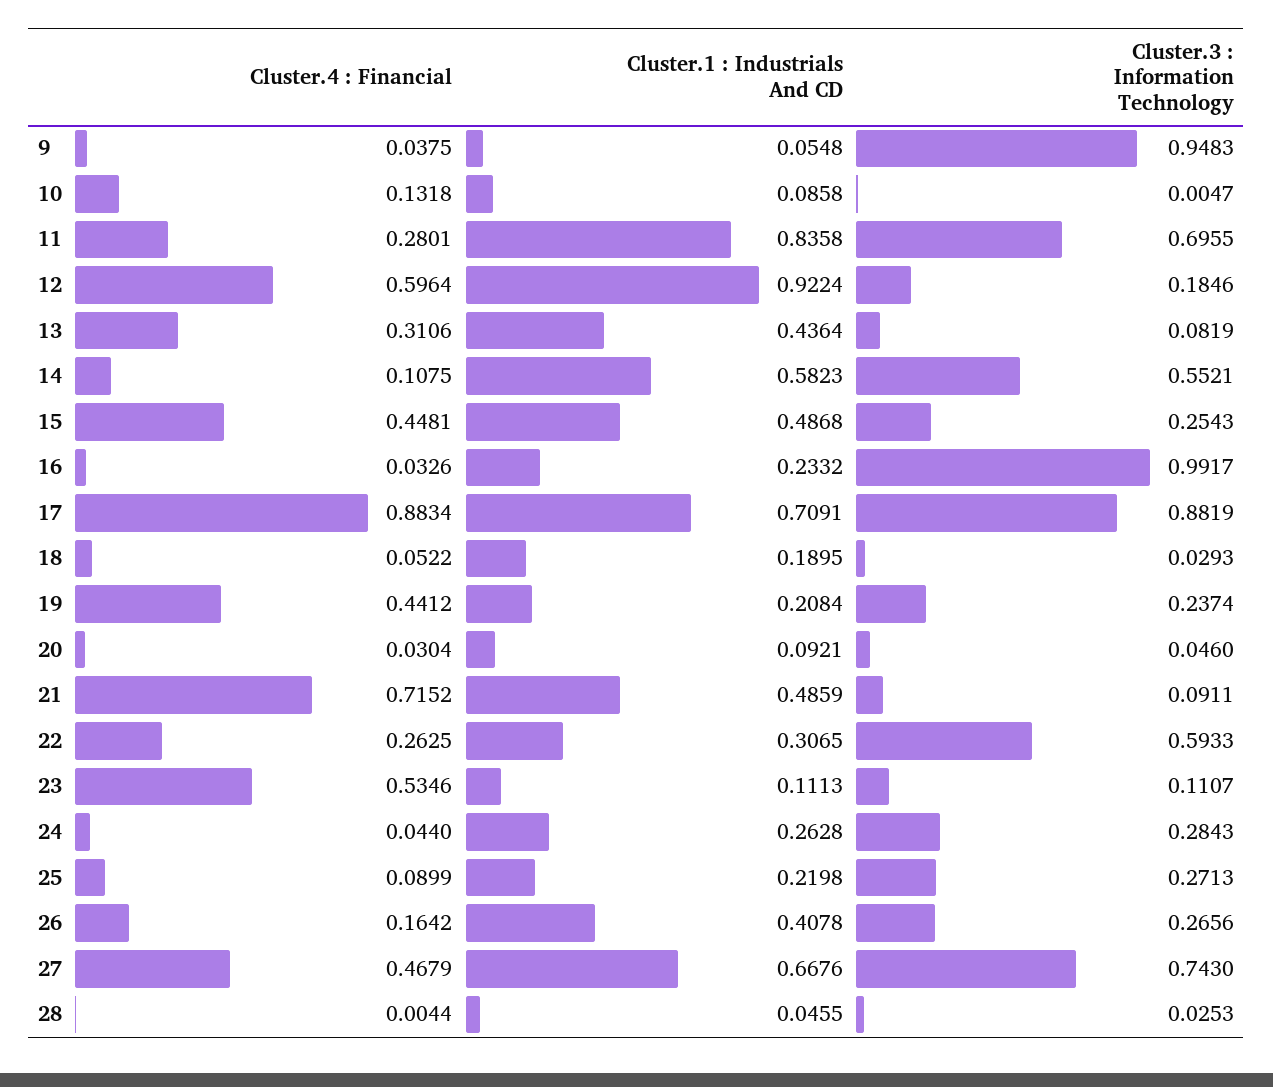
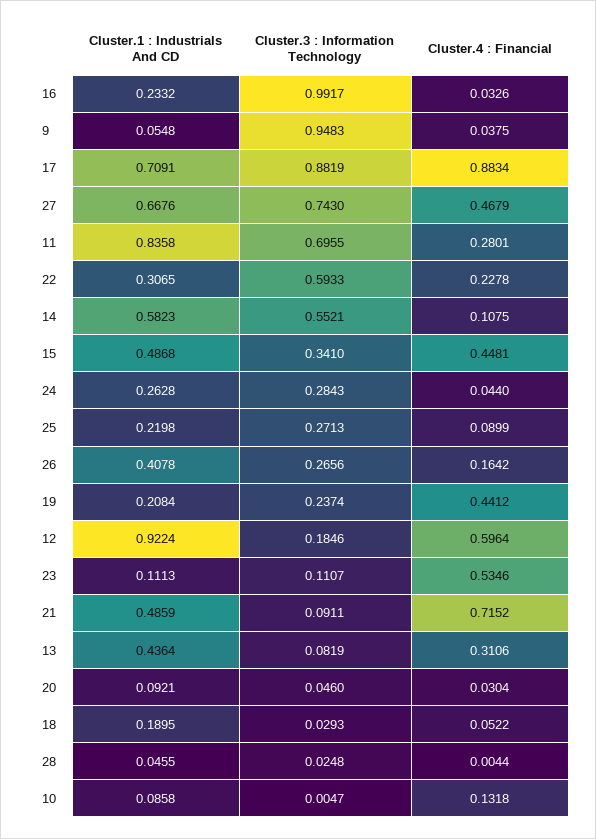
  {
    "Cluster.4 : Financial": {
      "9": 0.0375,
      "10": 0.1318,
      "11": 0.2801,
      "12": 0.5964,
      "13": 0.3106,
      "14": 0.1075,
      "15": 0.4481,
      "16": 0.0326,
      "17": 0.8834,
      "18": 0.0522,
      "19": 0.4412,
      "20": 0.0304,
      "21": 0.7152,
-     "22": 0.2625,
+     "22": 0.2278,
      "23": 0.5346,
      "24": 0.044,
      "25": 0.0899,
      "26": 0.1642,
      "27": 0.4679,
      "28": 0.0044
    },
    "Cluster.1 : Industrials And CD": {
      "9": 0.0548,
      "10": 0.0858,
      "11": 0.8358,
      "12": 0.9224,
      "13": 0.4364,
      "14": 0.5823,
      "15": 0.4868,
      "16": 0.2332,
      "17": 0.7091,
      "18": 0.1895,
      "19": 0.2084,
      "20": 0.0921,
      "21": 0.4859,
      "22": 0.3065,
      "23": 0.1113,
      "24": 0.2628,
      "25": 0.2198,
      "26": 0.4078,
      "27": 0.6676,
      "28": 0.0455
    },
    "Cluster.3 : Information Technology": {
      "9": 0.9483,
      "10": 0.0047,
      "11": 0.6955,
      "12": 0.1846,
      "13": 0.0819,
      "14": 0.5521,
-     "15": 0.2543,
+     "15": 0.341,
      "16": 0.9917,
      "17": 0.8819,
      "18": 0.0293,
      "19": 0.2374,
      "20": 0.046,
      "21": 0.0911,
      "22": 0.5933,
      "23": 0.1107,
      "24": 0.2843,
      "25": 0.2713,
      "26": 0.2656,
      "27": 0.743,
-     "28": 0.0253
+     "28": 0.0248
    }
  }

